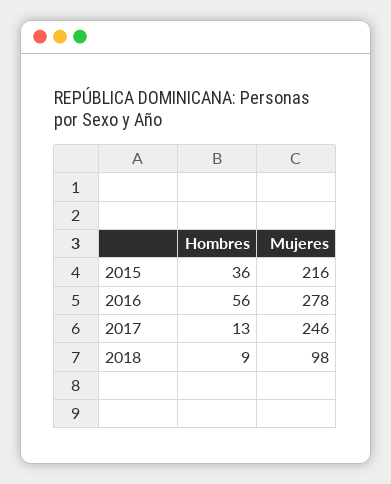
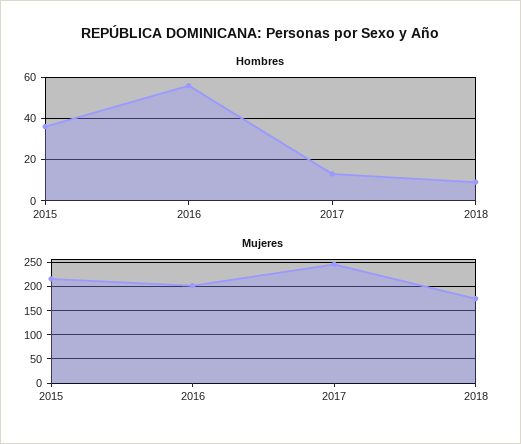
  {
    "Hombres": {
      "2015": 36,
      "2016": 56,
      "2017": 13,
      "2018": 9
    },
    "Mujeres": {
      "2015": 216,
-     "2016": 278,
+     "2016": 200,
      "2017": 246,
-     "2018": 98
+     "2018": 175
    }
  }

